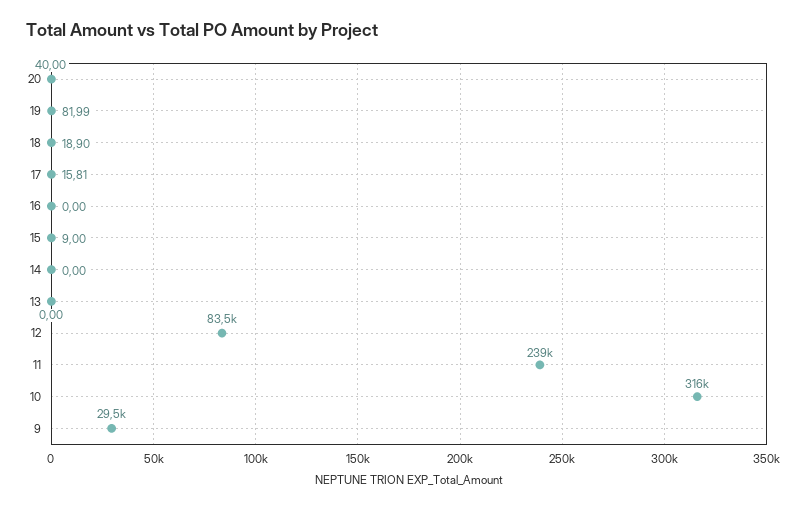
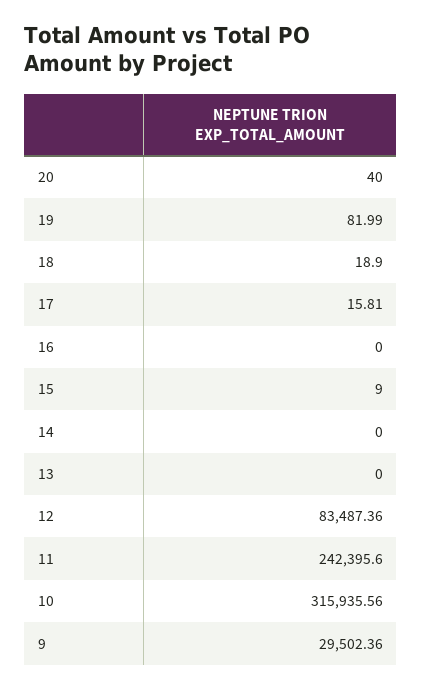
  {
    "20": 40,
    "19": 81.99,
    "18": 18.9,
    "17": 15.81,
    "16": 0,
    "15": 9,
    "14": 0,
    "13": 0,
    "12": 83487.36,
-   "11": 239000,
+   "11": 242395.6,
    "10": 315935.56,
    "9": 29502.36
  }

